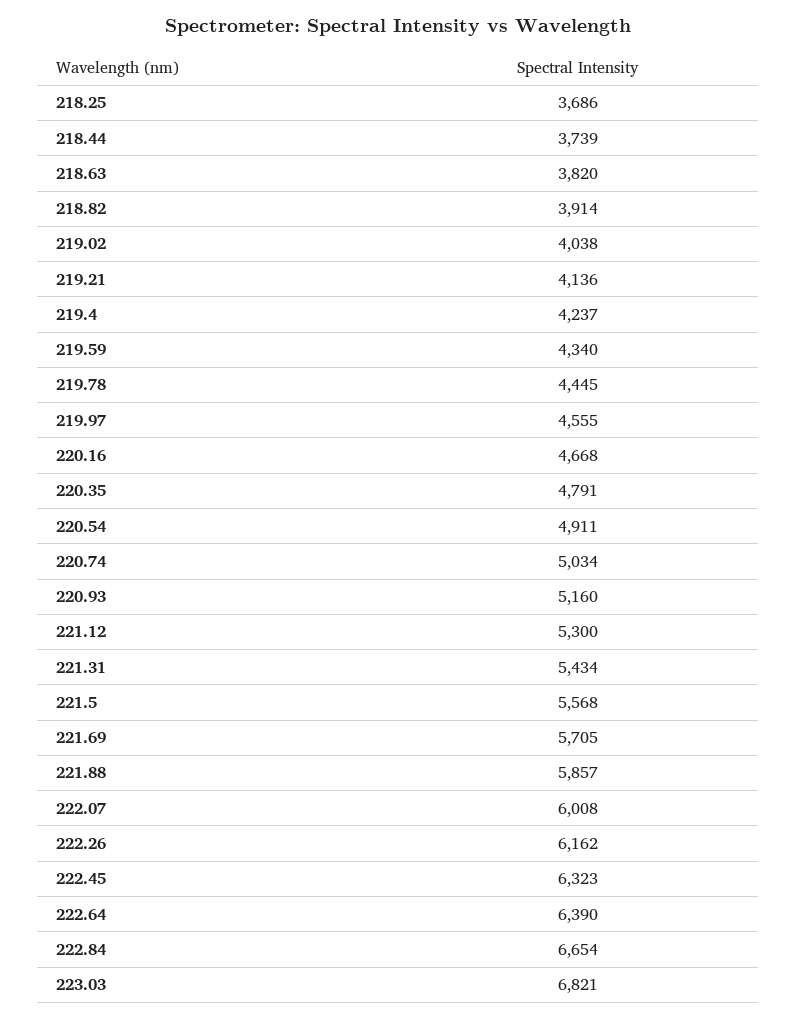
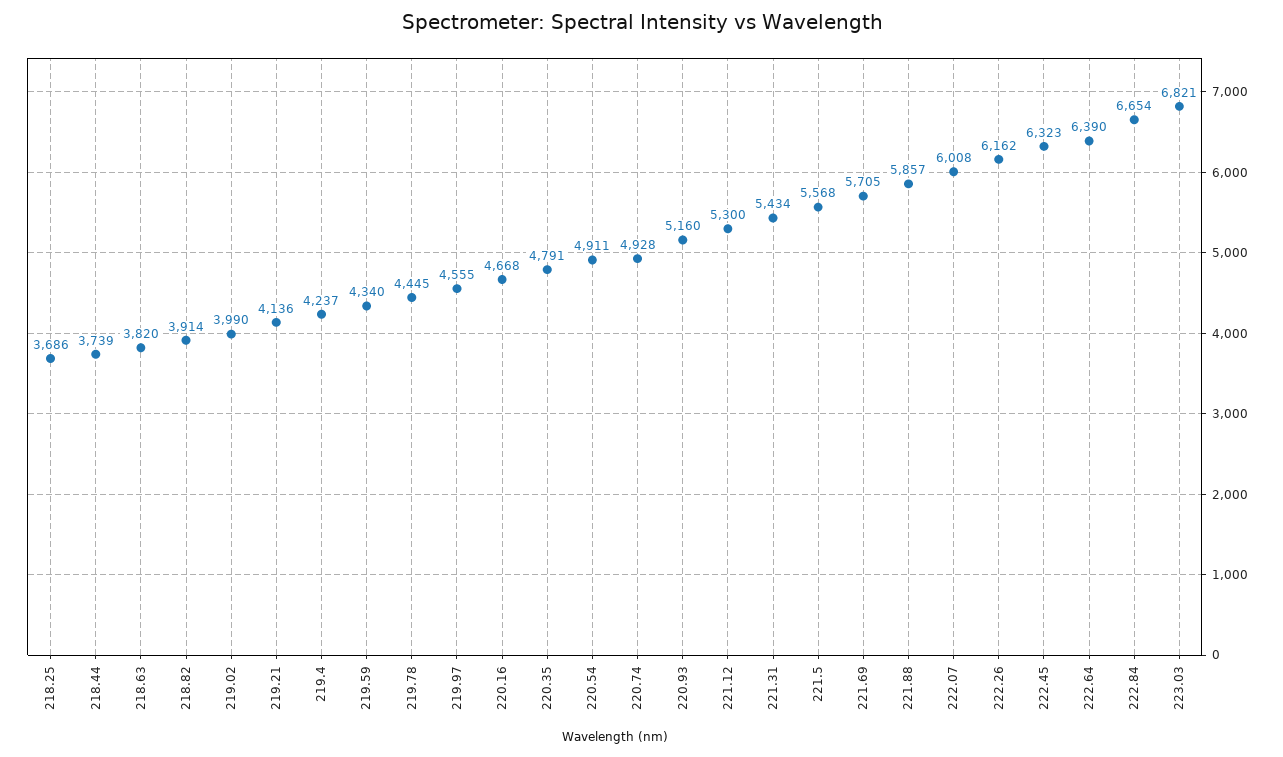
  {
    "218.25": 3686,
    "218.44": 3739,
    "218.63": 3820,
    "218.82": 3914,
-   "219.02": 4038,
+   "219.02": 3990,
    "219.21": 4136,
    "219.4": 4237,
    "219.59": 4340,
    "219.78": 4445,
    "219.97": 4555,
    "220.16": 4668,
    "220.35": 4791,
    "220.54": 4911,
-   "220.74": 5034,
+   "220.74": 4928,
    "220.93": 5160,
    "221.12": 5300,
    "221.31": 5434,
    "221.5": 5568,
    "221.69": 5705,
    "221.88": 5857,
    "222.07": 6008,
    "222.26": 6162,
    "222.45": 6323,
    "222.64": 6390,
    "222.84": 6654,
    "223.03": 6821
  }

